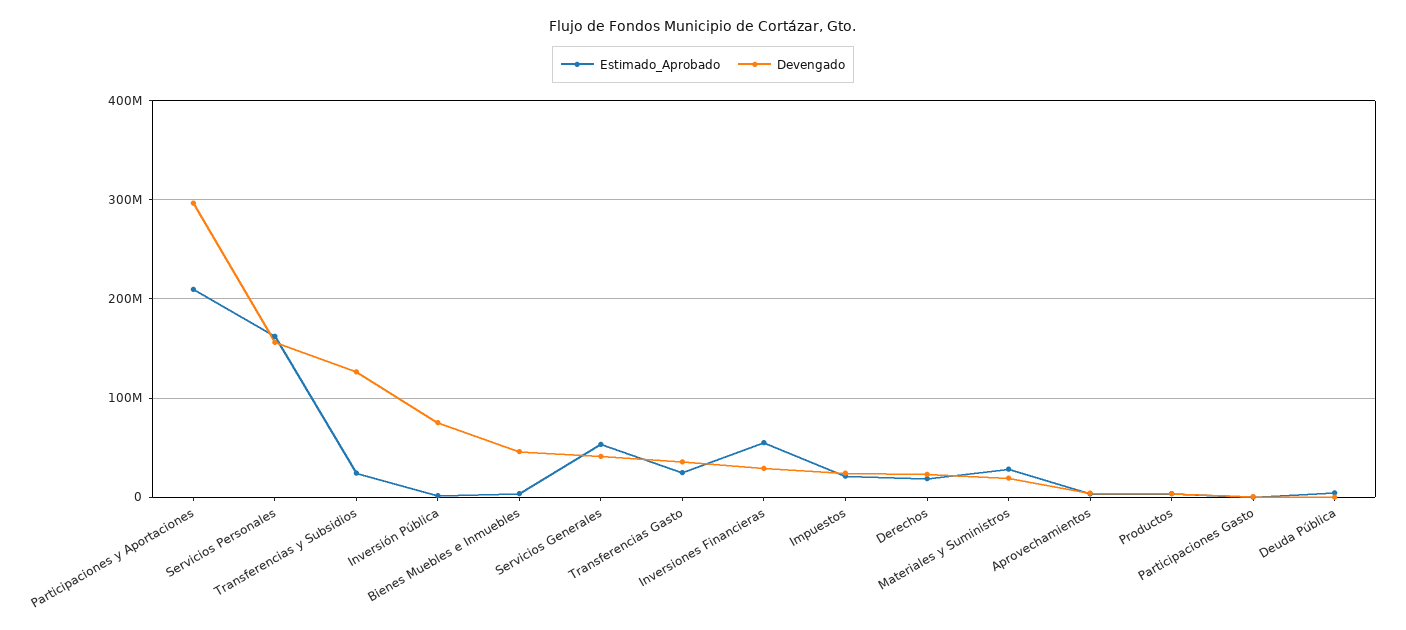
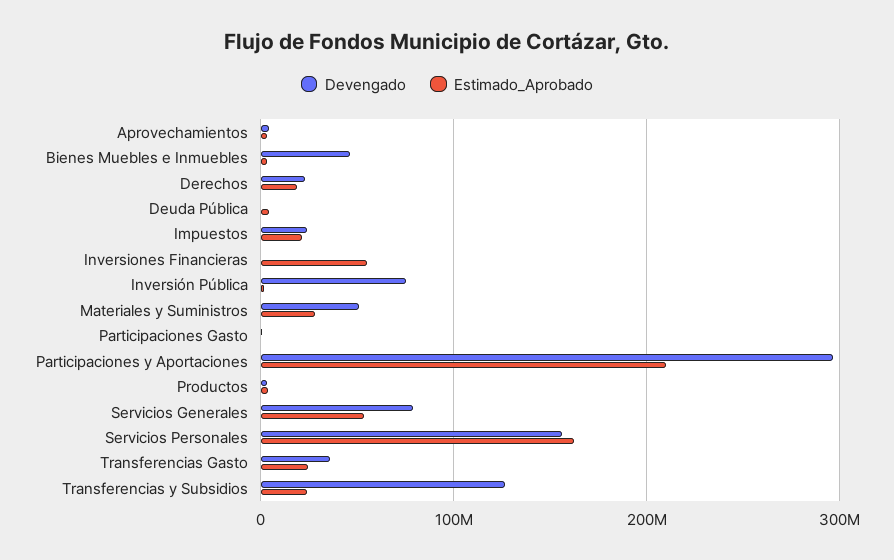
  {
    "Estimado_Aprobado": {
      "Participaciones y Aportaciones": 210000000,
      "Servicios Personales": 160000000,
      "Transferencias y Subsidios": 20000000,
      "Inversión Pública": 0,
      "Bienes Muebles e Inmuebles": 0,
      "Servicios Generales": 50000000,
      "Transferencias Gasto": 20000000,
      "Inversiones Financieras": 60000000,
      "Impuestos": 20000000,
      "Derechos": 20000000,
      "Materiales y Suministros": 30000000,
      "Aprovechamientos": 0,
      "Productos": 0,
      "Participaciones Gasto": 0,
      "Deuda Pública": 0
    },
    "Devengado": {
      "Participaciones y Aportaciones": 300000000,
      "Servicios Personales": 160000000,
      "Transferencias y Subsidios": 130000000,
      "Inversión Pública": 80000000,
      "Bienes Muebles e Inmuebles": 50000000,
-     "Servicios Generales": 40000000,
+     "Servicios Generales": 80000000,
      "Transferencias Gasto": 40000000,
-     "Inversiones Financieras": 30000000,
+     "Inversiones Financieras": 0,
      "Impuestos": 20000000,
      "Derechos": 20000000,
-     "Materiales y Suministros": 20000000,
+     "Materiales y Suministros": 50000000,
      "Aprovechamientos": 0,
      "Productos": 0,
      "Participaciones Gasto": 0,
      "Deuda Pública": 0
    }
  }

